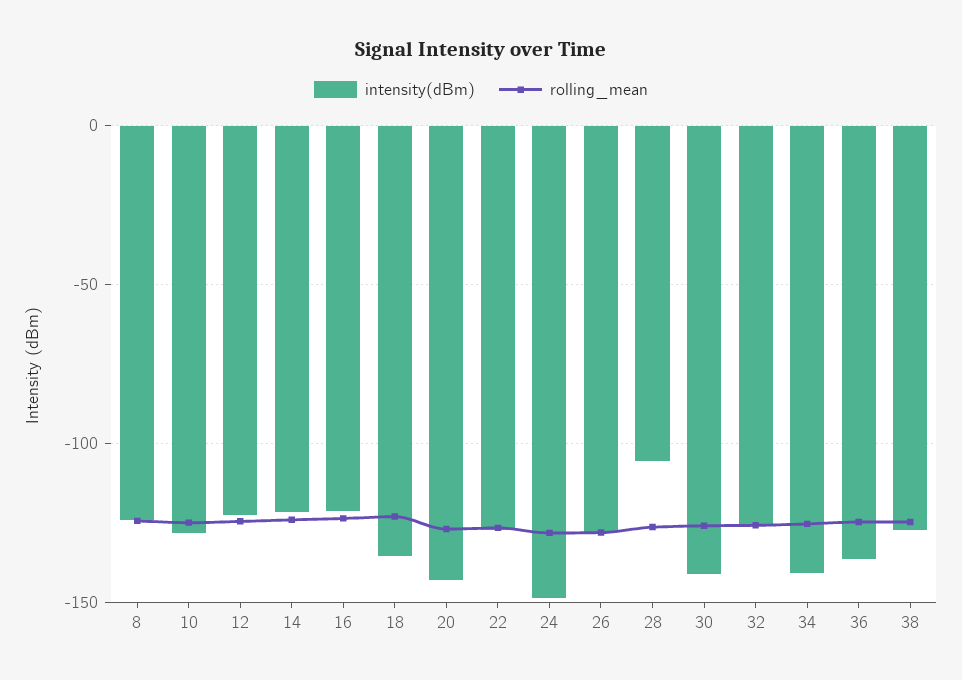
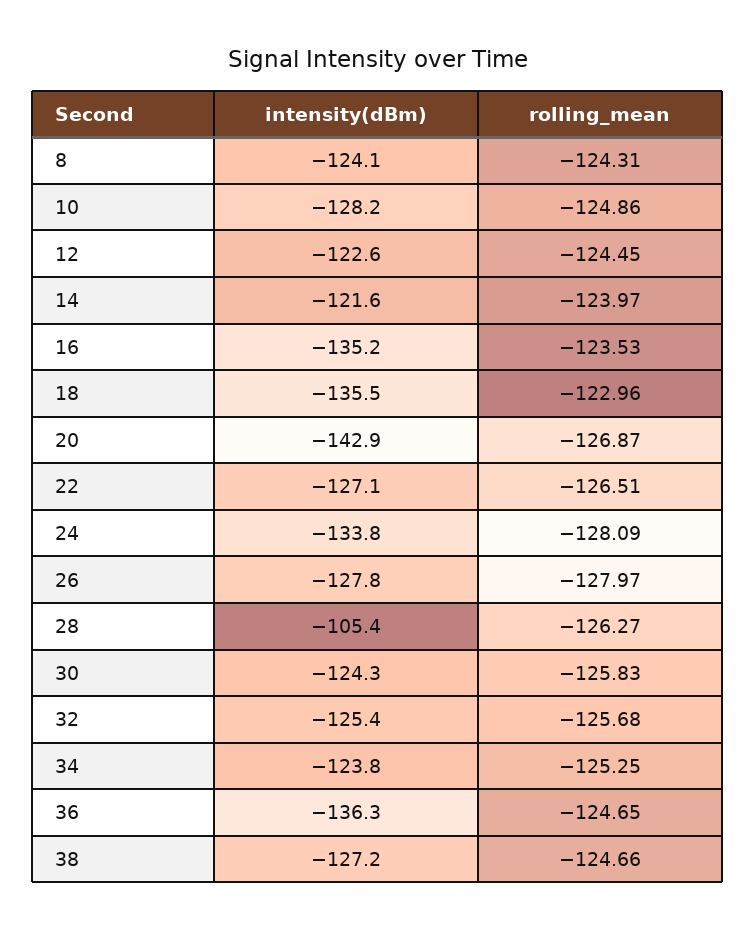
  {
    "intensity(dBm)": {
      "8": -124.1,
      "10": -128.2,
      "12": -122.6,
      "14": -121.6,
-     "16": -120,
+     "16": -135.2,
      "18": -135.5,
      "20": -142.9,
      "22": -127.1,
-     "24": -150,
+     "24": -133.8,
      "26": -127.8,
      "28": -105.4,
-     "30": -140,
+     "30": -124.3,
      "32": -125.4,
-     "34": -140,
+     "34": -123.8,
      "36": -136.3,
      "38": -127.2
    },
    "rolling_mean": {
      "8": -124.31,
      "10": -124.86,
      "12": -124.45,
      "14": -123.97,
      "16": -123.53,
      "18": -122.96,
      "20": -126.87,
      "22": -126.51,
      "24": -128.09,
      "26": -127.97,
      "28": -126.27,
      "30": -125.83,
      "32": -125.68,
      "34": -125.25,
      "36": -124.65,
      "38": -124.66
    }
  }

